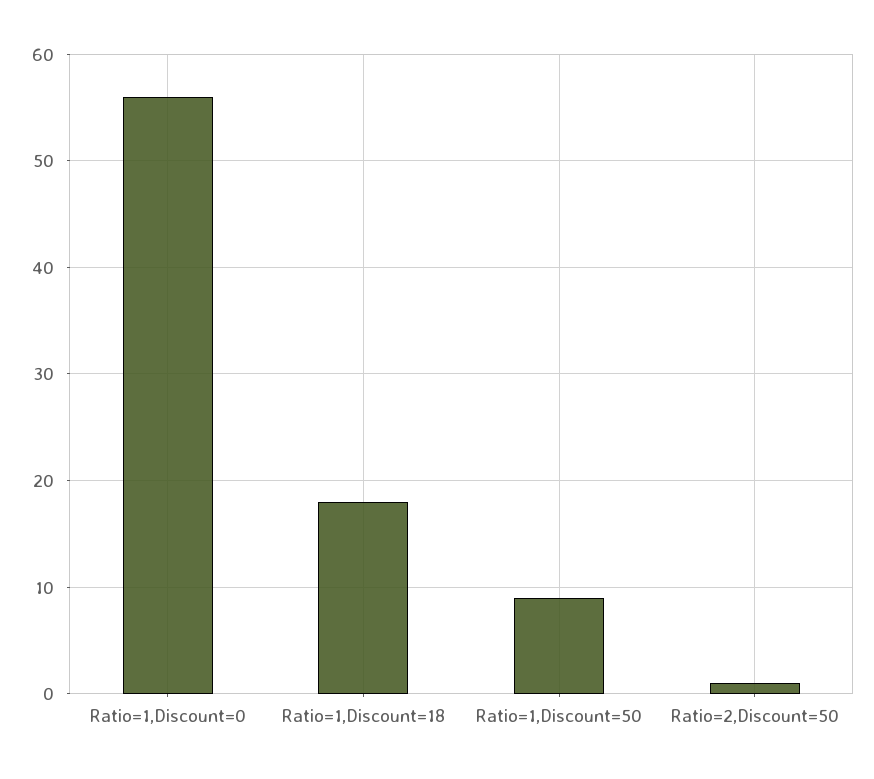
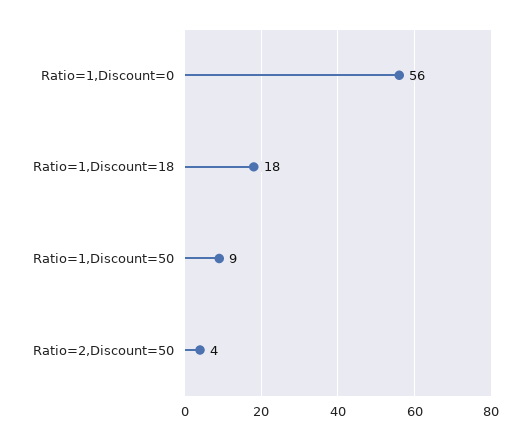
  {
    "Ratio=1,Discount=0": 56,
    "Ratio=1,Discount=18": 18,
    "Ratio=1,Discount=50": 9,
-   "Ratio=2,Discount=50": 1
+   "Ratio=2,Discount=50": 4
  }

